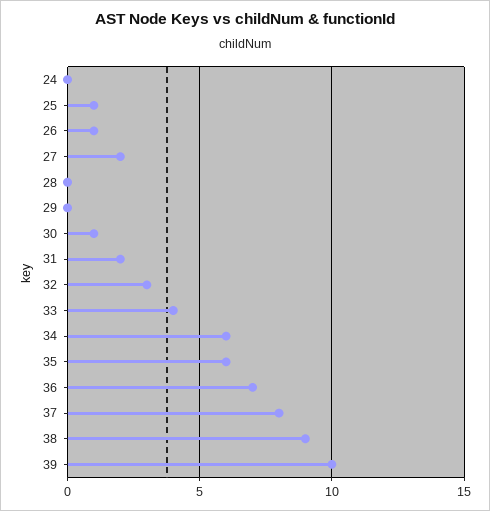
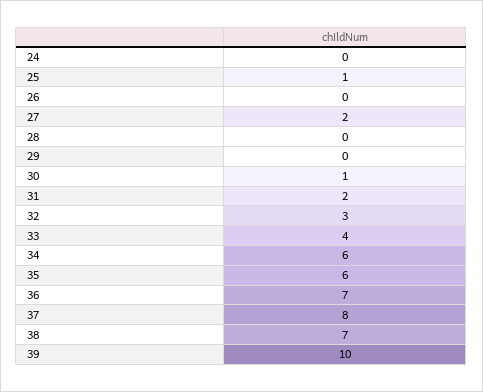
  {
    "24": 0,
    "25": 1,
-   "26": 1,
+   "26": 0,
    "27": 2,
    "28": 0,
    "29": 0,
    "30": 1,
    "31": 2,
    "32": 3,
    "33": 4,
    "34": 6,
    "35": 6,
    "36": 7,
    "37": 8,
-   "38": 9,
+   "38": 7,
    "39": 10
  }

